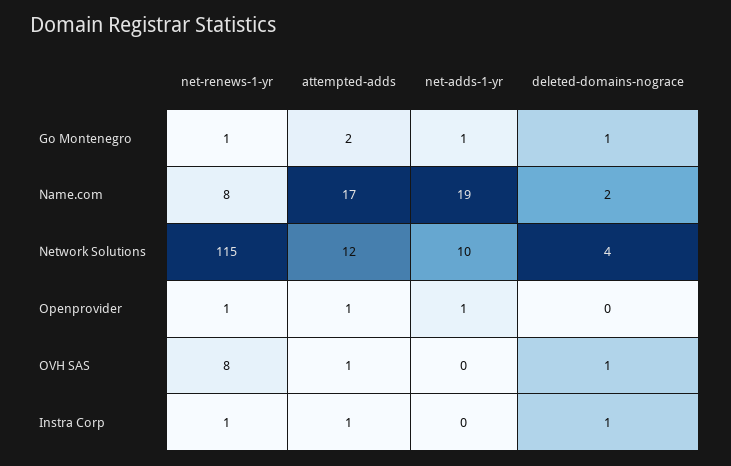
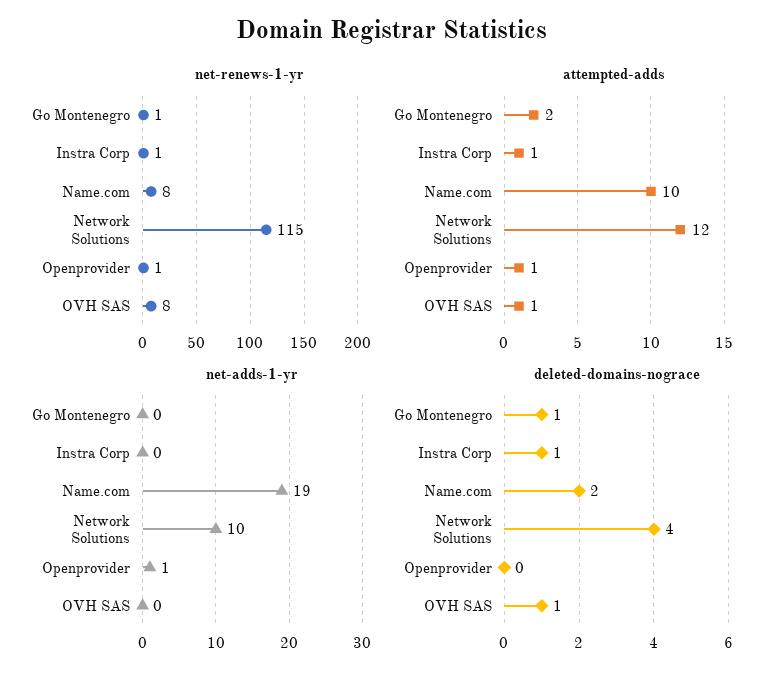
  {
    "net-renews-1-yr": {
      "Go Montenegro": 1,
      "Name.com": 8,
      "Network Solutions": 115,
      "Openprovider": 1,
      "OVH SAS": 8,
      "Instra Corp": 1
    },
    "attempted-adds": {
      "Go Montenegro": 2,
-     "Name.com": 17,
+     "Name.com": 10,
      "Network Solutions": 12,
      "Openprovider": 1,
      "OVH SAS": 1,
      "Instra Corp": 1
    },
    "net-adds-1-yr": {
-     "Go Montenegro": 1,
+     "Go Montenegro": 0,
      "Name.com": 19,
      "Network Solutions": 10,
      "Openprovider": 1,
      "OVH SAS": 0,
      "Instra Corp": 0
    },
    "deleted-domains-nograce": {
      "Go Montenegro": 1,
      "Name.com": 2,
      "Network Solutions": 4,
      "Openprovider": 0,
      "OVH SAS": 1,
      "Instra Corp": 1
    }
  }

